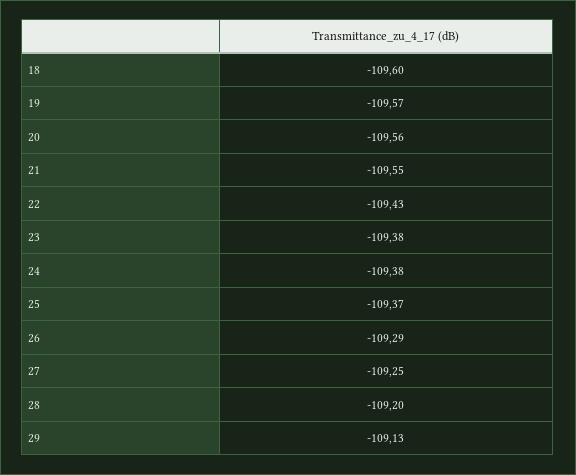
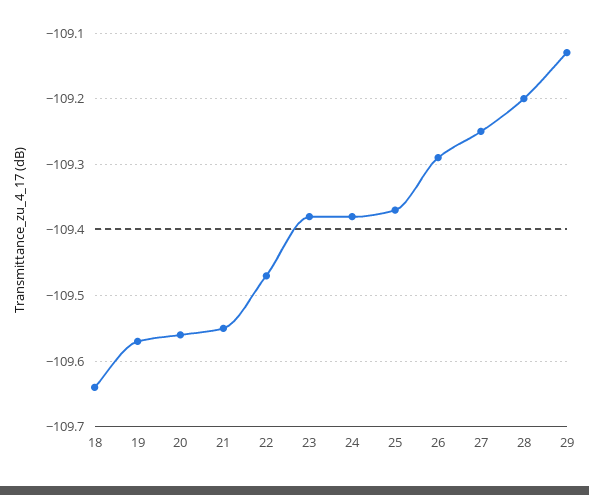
  {
-   "18": -109.6,
+   "18": -109.64,
    "19": -109.57,
    "20": -109.56,
    "21": -109.55,
-   "22": -109.43,
+   "22": -109.47,
    "23": -109.38,
    "24": -109.38,
    "25": -109.37,
    "26": -109.29,
    "27": -109.25,
    "28": -109.2,
    "29": -109.13
  }

